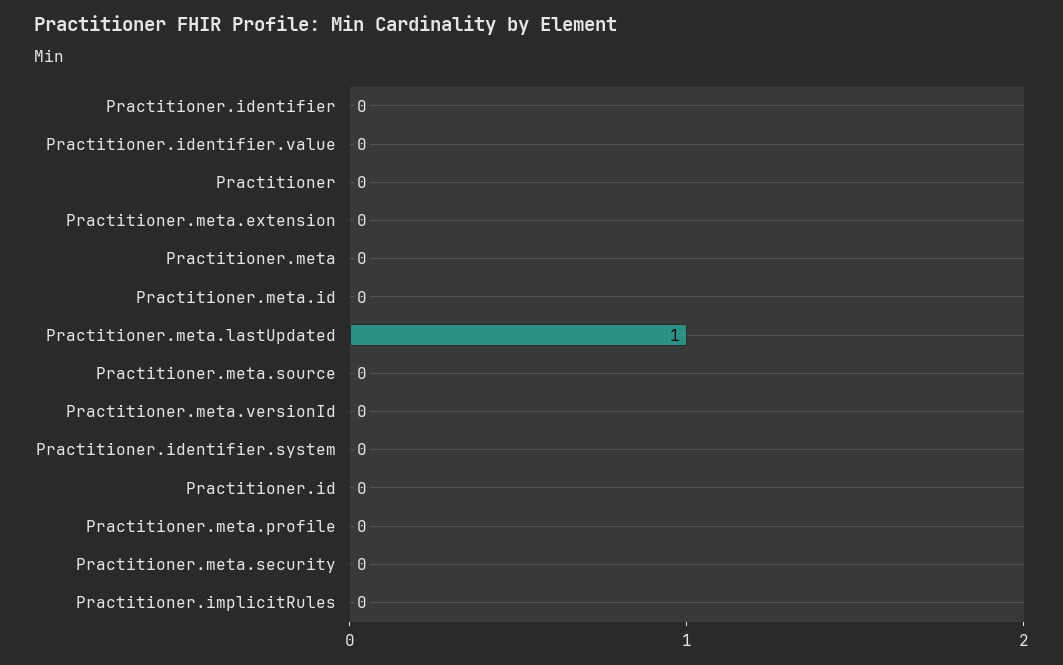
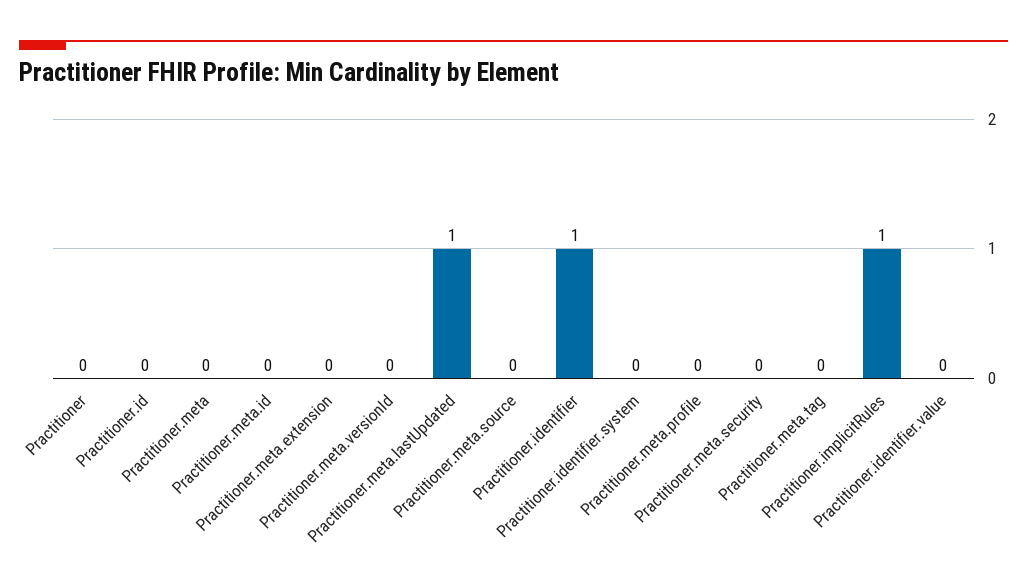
  {
-   "Practitioner.identifier": 0,
+   "Practitioner.identifier": 1,
    "Practitioner.identifier.value": 0,
    "Practitioner": 0,
    "Practitioner.meta.extension": 0,
    "Practitioner.meta": 0,
    "Practitioner.meta.id": 0,
    "Practitioner.meta.lastUpdated": 1,
    "Practitioner.meta.source": 0,
    "Practitioner.meta.versionId": 0,
    "Practitioner.identifier.system": 0,
    "Practitioner.id": 0,
    "Practitioner.meta.profile": 0,
    "Practitioner.meta.security": 0,
-   "Practitioner.implicitRules": 0
+   "Practitioner.implicitRules": 1,
+   "Practitioner.meta.tag": 0
  }

